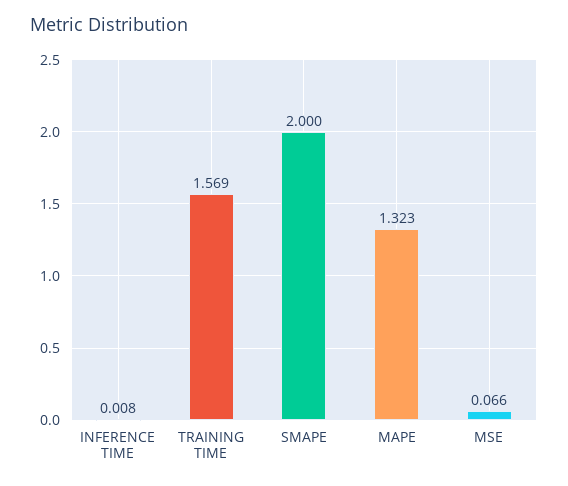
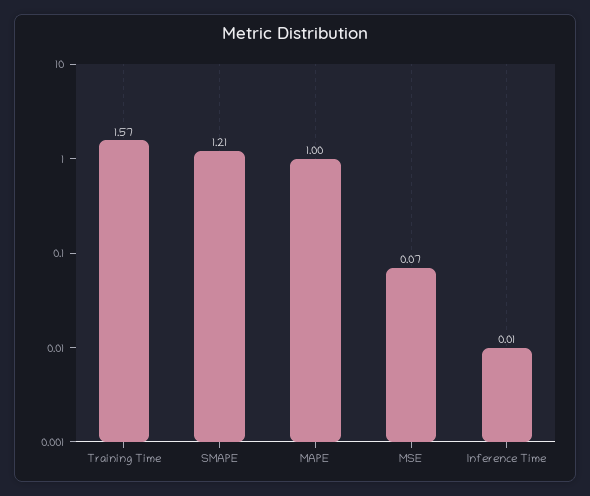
  {
    "INFERENCE TIME": 0.008,
    "TRAINING TIME": 1.569,
-   "SMAPE": 2,
+   "SMAPE": 1.21,
-   "MAPE": 1.323,
+   "MAPE": 1,
    "MSE": 0.066
  }

